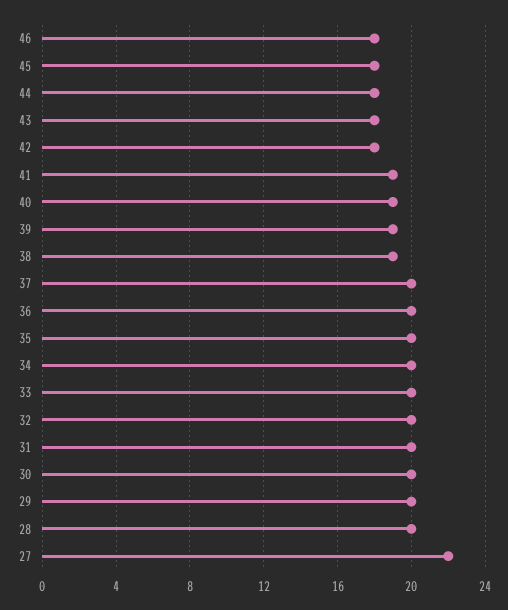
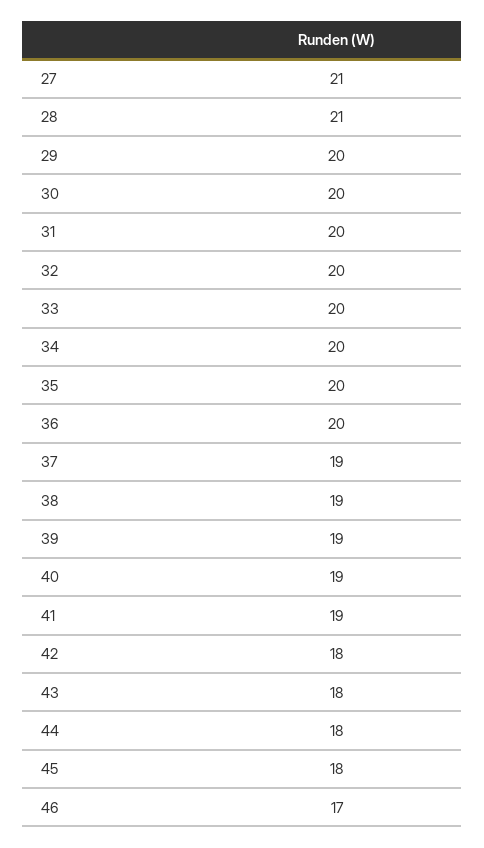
  {
-   "46": 18,
+   "46": 17,
    "45": 18,
    "44": 18,
    "43": 18,
    "42": 18,
    "41": 19,
    "40": 19,
    "39": 19,
    "38": 19,
-   "37": 20,
+   "37": 19,
    "36": 20,
    "35": 20,
    "34": 20,
    "33": 20,
    "32": 20,
    "31": 20,
    "30": 20,
    "29": 20,
-   "28": 20,
+   "28": 21,
-   "27": 22
+   "27": 21
  }

